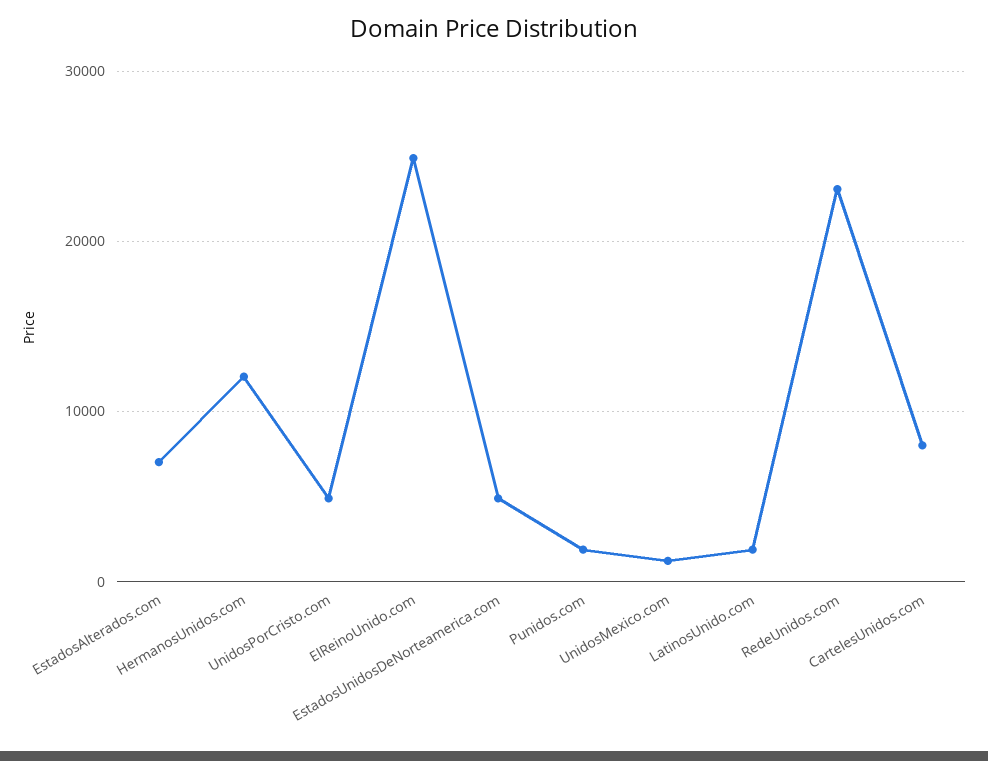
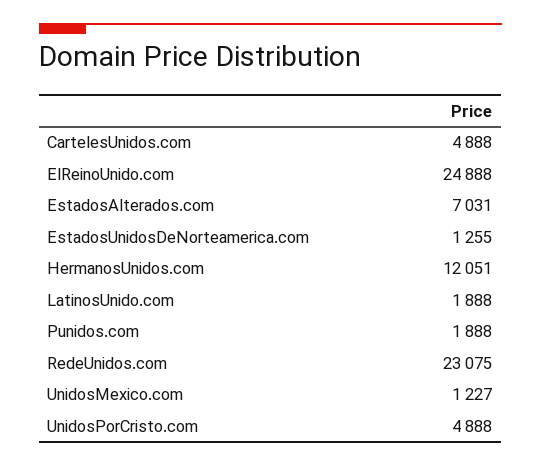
  {
    "EstadosAlterados.com": 7031,
    "HermanosUnidos.com": 12051,
    "UnidosPorCristo.com": 4888,
    "ElReinoUnido.com": 24888,
-   "EstadosUnidosDeNorteamerica.com": 5000,
+   "EstadosUnidosDeNorteamerica.com": 1255,
    "Punidos.com": 1888,
    "UnidosMexico.com": 1227,
    "LatinosUnido.com": 1888,
    "RedeUnidos.com": 23075,
-   "CartelesUnidos.com": 8000
+   "CartelesUnidos.com": 4888
  }

